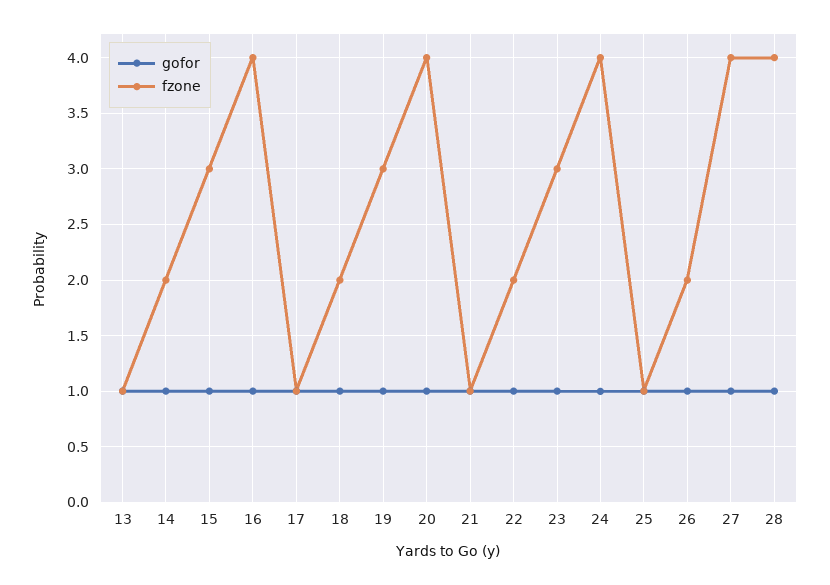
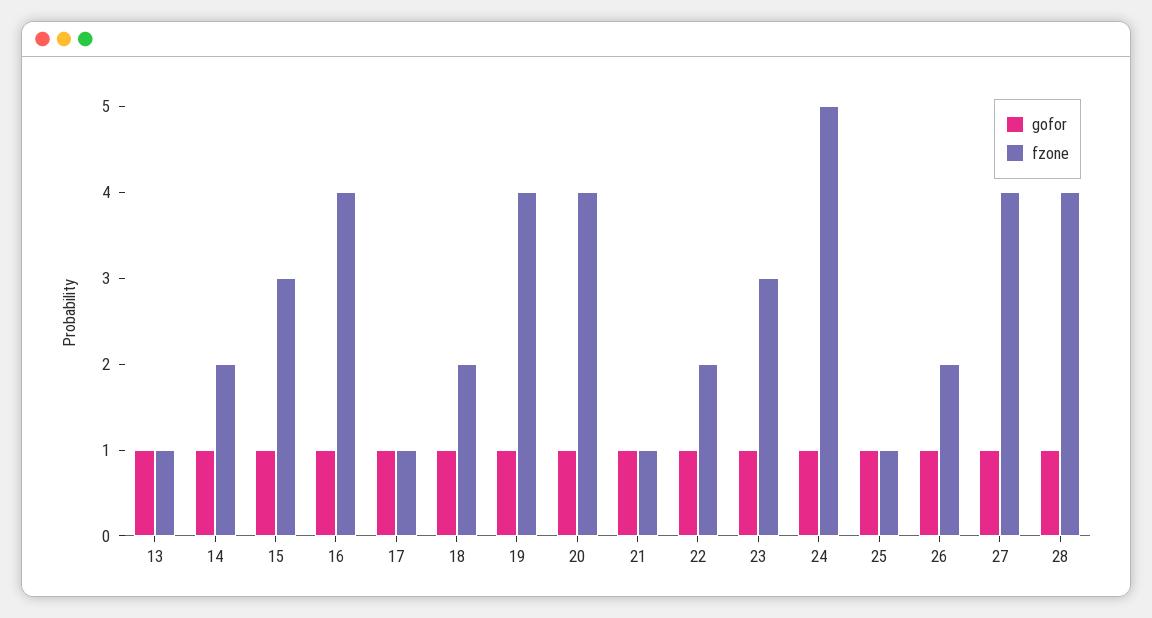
  {
    "gofor": {
      "13": 1,
      "14": 1,
      "15": 1,
      "16": 1,
      "17": 1,
      "18": 1,
      "19": 1,
      "20": 1,
      "21": 1,
      "22": 1,
      "23": 1,
      "24": 1,
      "25": 1,
      "26": 1,
      "27": 1,
      "28": 1
    },
    "fzone": {
      "13": 1,
      "14": 2,
      "15": 3,
      "16": 4,
      "17": 1,
      "18": 2,
-     "19": 3,
+     "19": 4,
      "20": 4,
      "21": 1,
      "22": 2,
      "23": 3,
-     "24": 4,
+     "24": 5,
      "25": 1,
      "26": 2,
      "27": 4,
      "28": 4
    }
  }

